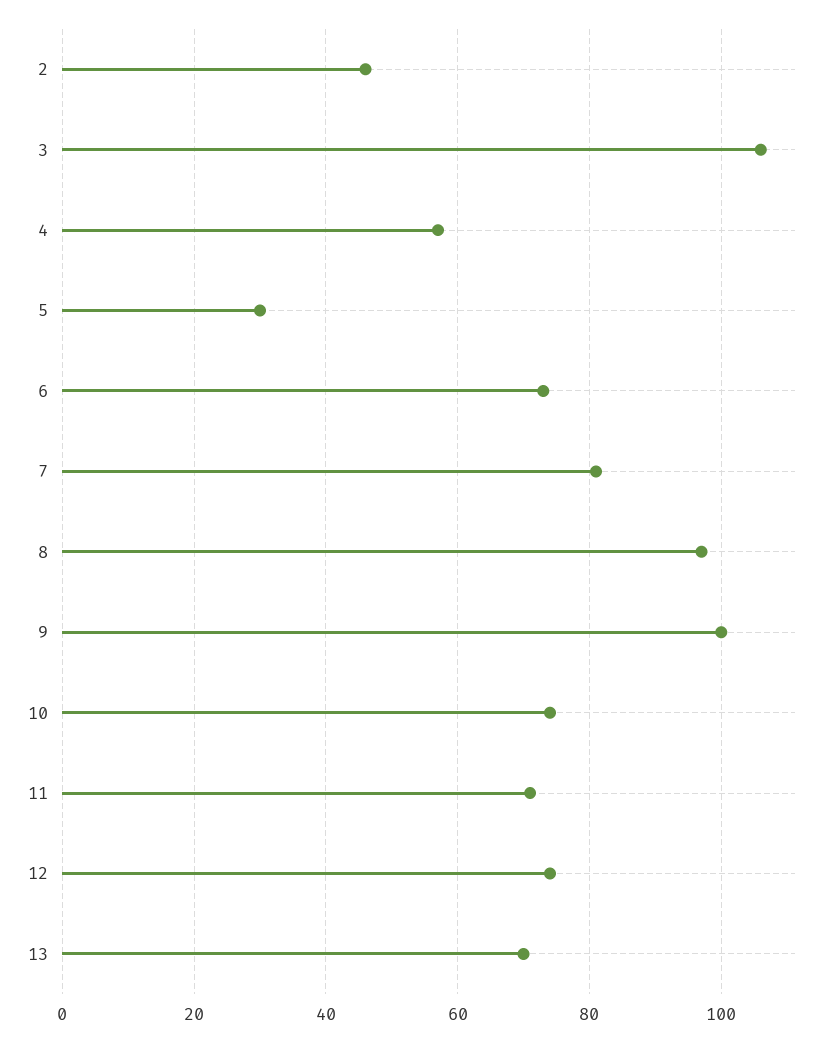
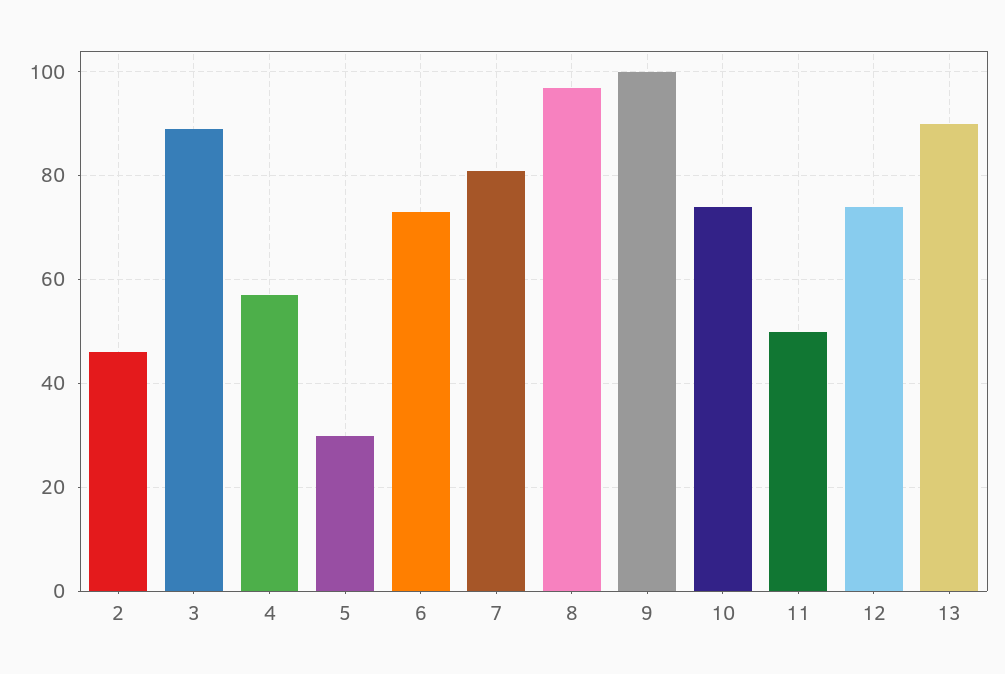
  {
    "2": 45,
-   "3": 105,
+   "3": 90,
    "4": 55,
    "5": 30,
    "6": 75,
    "7": 80,
    "8": 95,
    "9": 100,
    "10": 75,
-   "11": 70,
+   "11": 50,
    "12": 75,
-   "13": 70
+   "13": 90
  }

